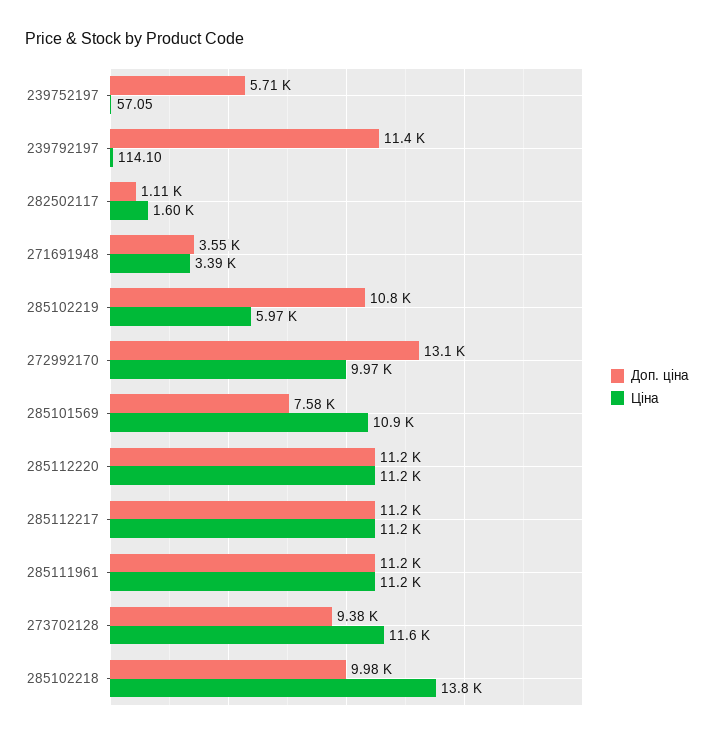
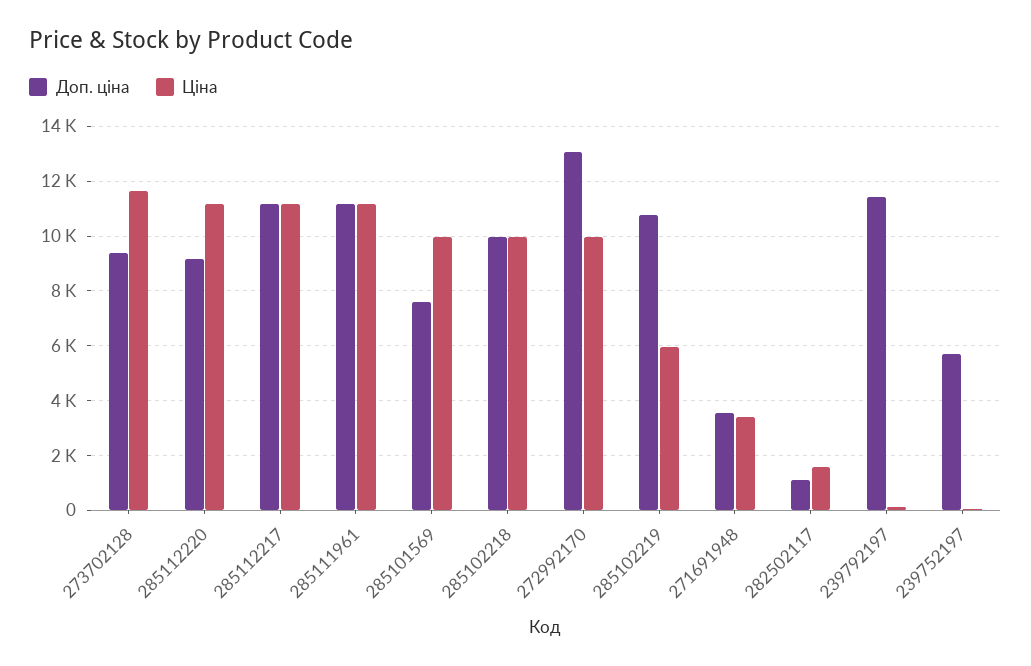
  {
    "Доп. ціна": {
      "239752197": 5710,
      "239792197": 11400,
      "282502117": 1110,
      "271691948": 3550,
      "285102219": 10800,
      "272992170": 13100,
      "285101569": 7580,
-     "285112220": 11200,
+     "285112220": 9250,
      "285112217": 11200,
      "285111961": 11200,
      "273702128": 9380,
      "285102218": 9980
    },
    "Ціна": {
      "239752197": 57.05,
      "239792197": 114.1,
      "282502117": 1600,
      "271691948": 3390,
      "285102219": 5970,
      "272992170": 9970,
-     "285101569": 10900,
+     "285101569": 10000,
      "285112220": 11200,
      "285112217": 11200,
      "285111961": 11200,
      "273702128": 11600,
-     "285102218": 13800
+     "285102218": 10000
    }
  }

